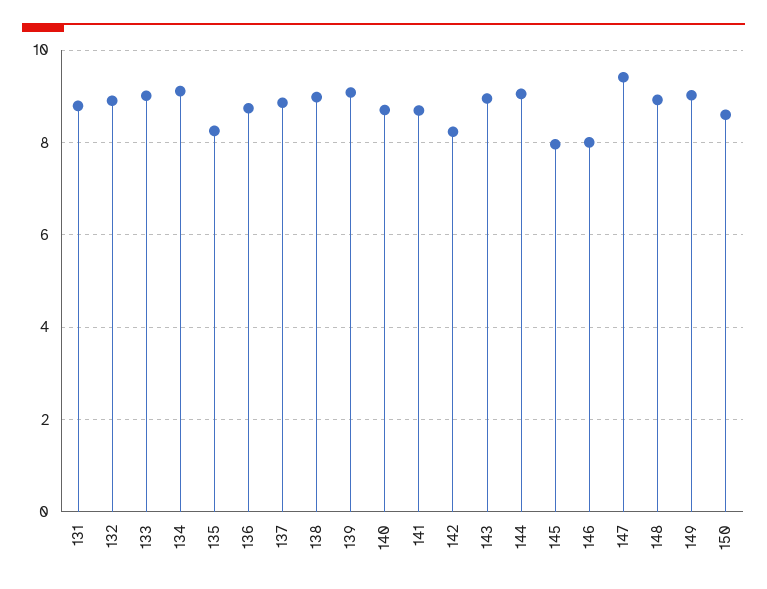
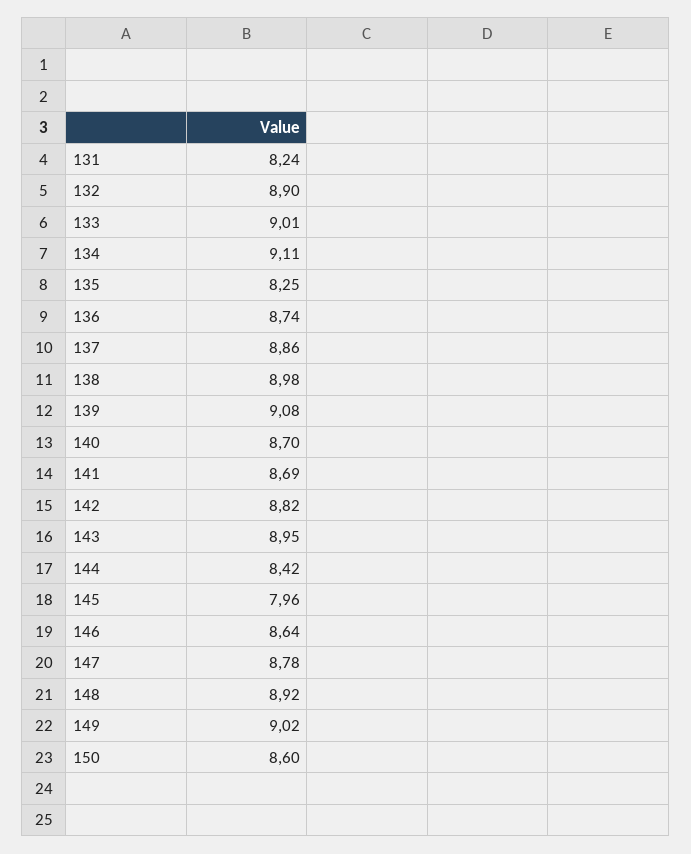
  {
-   "131": 8.8,
+   "131": 8.24,
    "132": 8.9,
    "133": 9.01,
    "134": 9.11,
    "135": 8.25,
    "136": 8.74,
    "137": 8.86,
    "138": 8.98,
    "139": 9.08,
    "140": 8.7,
    "141": 8.69,
-   "142": 8.2,
+   "142": 8.82,
    "143": 8.95,
-   "144": 9,
+   "144": 8.42,
    "145": 7.96,
-   "146": 8,
+   "146": 8.64,
-   "147": 9.4,
+   "147": 8.78,
    "148": 8.92,
    "149": 9.02,
    "150": 8.6
  }

